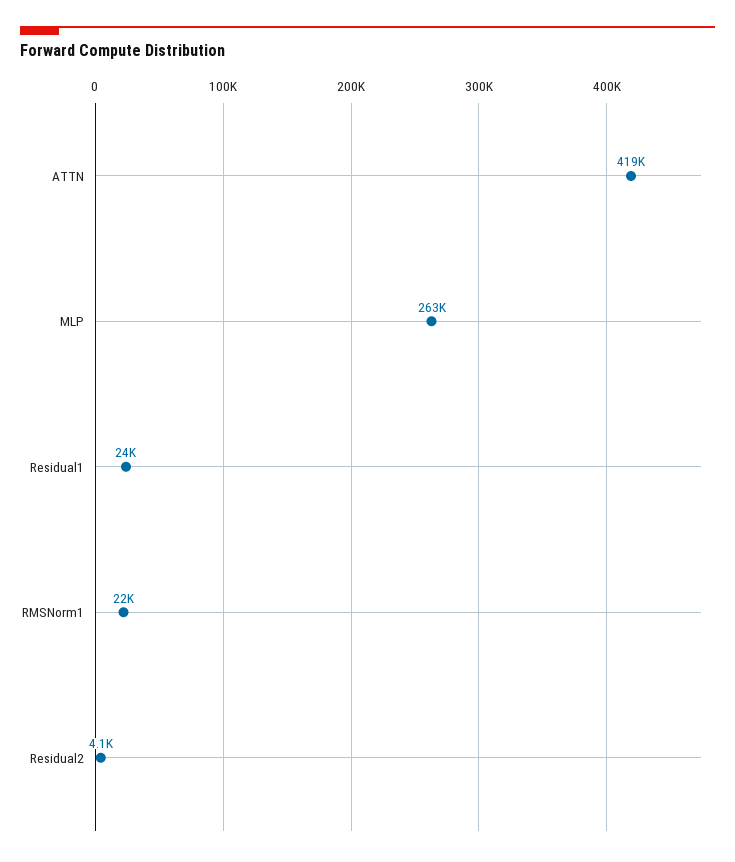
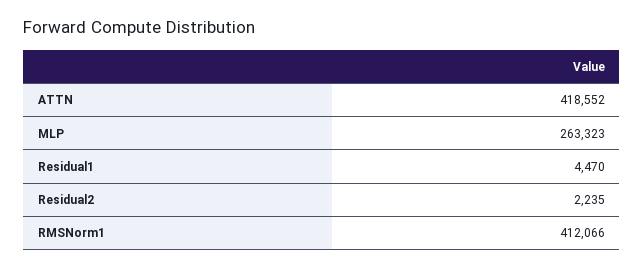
  {
    "ATTN": 418552,
    "MLP": 263323,
-   "Residual1": 24000,
+   "Residual1": 4470,
-   "RMSNorm1": 22000,
+   "RMSNorm1": 412066,
-   "Residual2": 4100
+   "Residual2": 2235
  }

